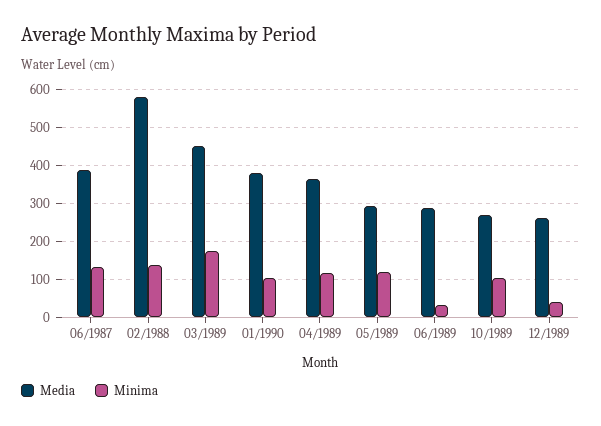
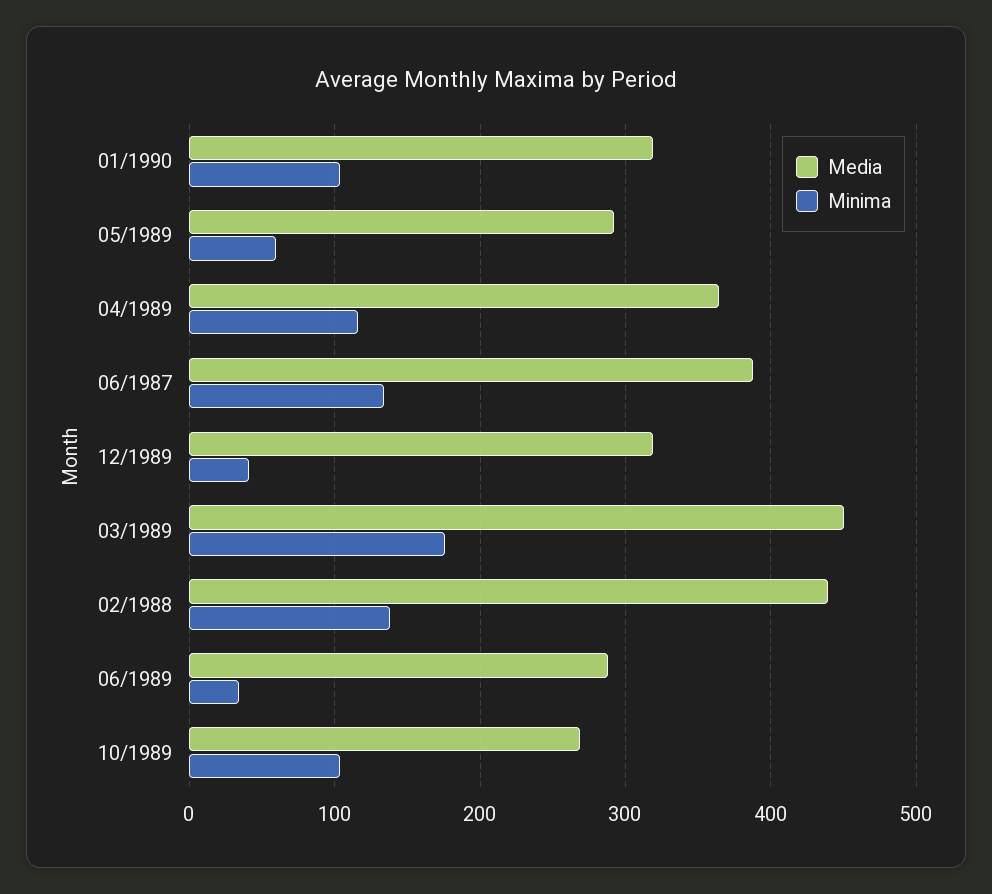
  {
    "Media": {
      "06/1987": 390,
-     "02/1988": 580,
+     "02/1988": 440,
      "03/1989": 450,
-     "01/1990": 380,
+     "01/1990": 320,
      "04/1989": 360,
      "05/1989": 290,
      "06/1989": 290,
      "10/1989": 270,
-     "12/1989": 260
+     "12/1989": 320
    },
    "Minima": {
      "06/1987": 130,
      "02/1988": 140,
      "03/1989": 180,
      "01/1990": 100,
      "04/1989": 120,
-     "05/1989": 120,
+     "05/1989": 60,
      "06/1989": 30,
      "10/1989": 100,
      "12/1989": 40
    }
  }

